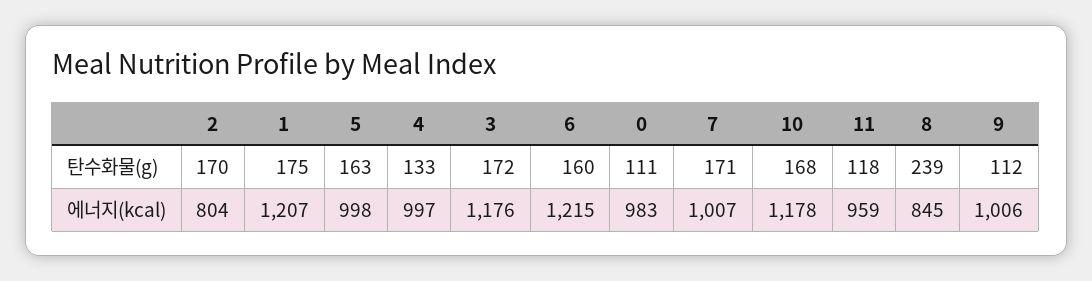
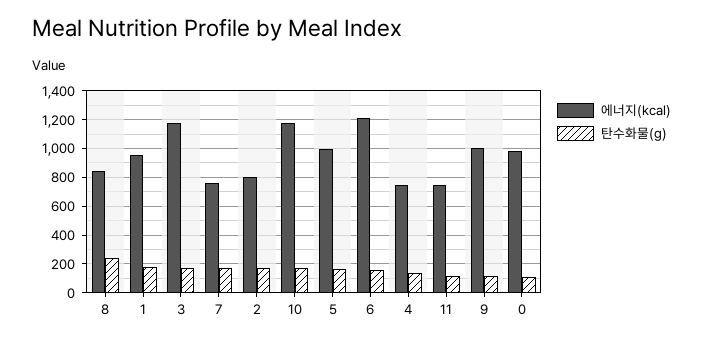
  {
    "탄수화물(g)": {
      "2": 170,
      "1": 175,
      "5": 163,
      "4": 133,
      "3": 172,
      "6": 160,
      "0": 111,
      "7": 171,
      "10": 168,
      "11": 118,
      "8": 239,
      "9": 112
    },
    "에너지(kcal)": {
      "2": 804,
-     "1": 1207,
+     "1": 950,
      "5": 998,
-     "4": 997,
+     "4": 750,
      "3": 1176,
      "6": 1215,
      "0": 983,
-     "7": 1007,
+     "7": 750,
      "10": 1178,
-     "11": 959,
+     "11": 750,
      "8": 845,
      "9": 1006
    }
  }

